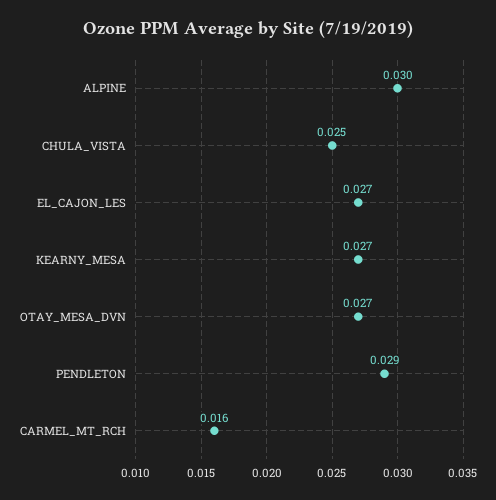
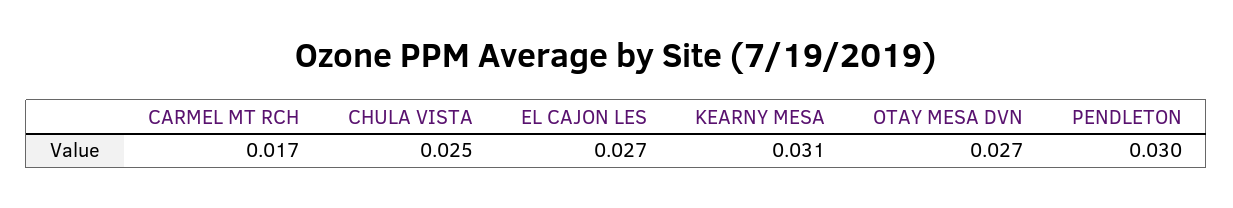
  {
-   "ALPINE": 0.03,
    "CHULA_VISTA": 0.025,
    "EL_CAJON_LES": 0.027,
-   "KEARNY_MESA": 0.027,
+   "KEARNY_MESA": 0.031,
    "OTAY_MESA_DVN": 0.027,
-   "PENDLETON": 0.029,
+   "PENDLETON": 0.03,
-   "CARMEL_MT_RCH": 0.016
+   "CARMEL_MT_RCH": 0.017
  }

